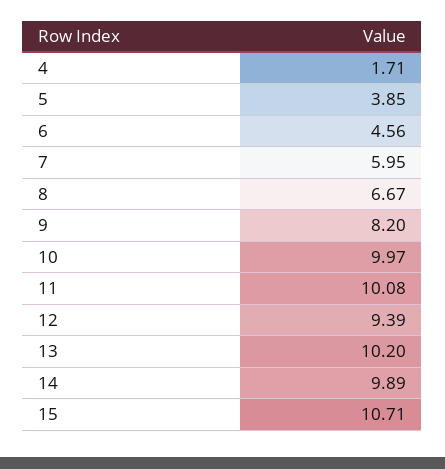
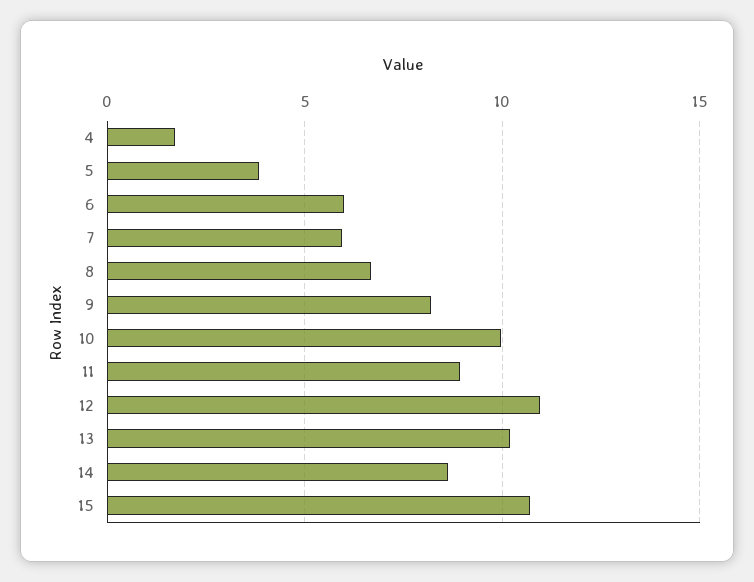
  {
    "4": 1.71,
    "5": 3.85,
-   "6": 4.56,
+   "6": 6,
    "7": 5.95,
    "8": 6.67,
    "9": 8.2,
    "10": 9.97,
-   "11": 10.08,
+   "11": 9,
-   "12": 9.39,
+   "12": 11,
    "13": 10.2,
-   "14": 9.89,
+   "14": 8.5,
    "15": 10.71
  }

